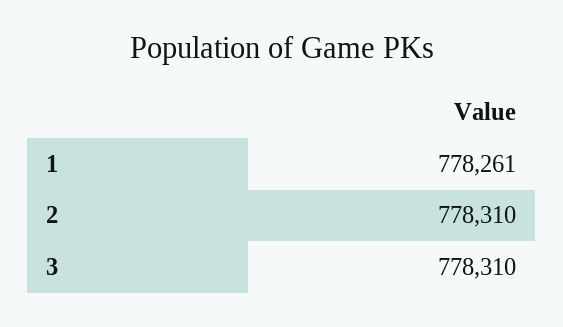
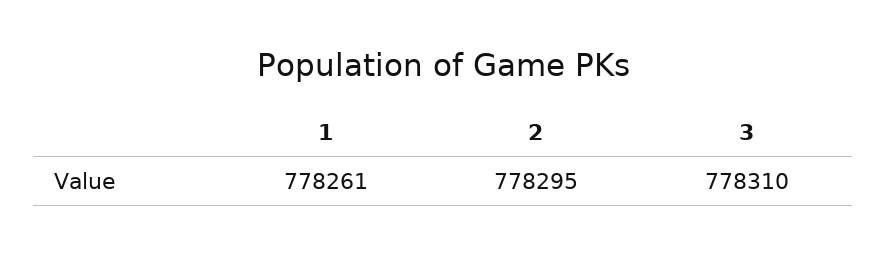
  {
    "1": 778261,
-   "2": 778310,
+   "2": 778295,
    "3": 778310
  }

